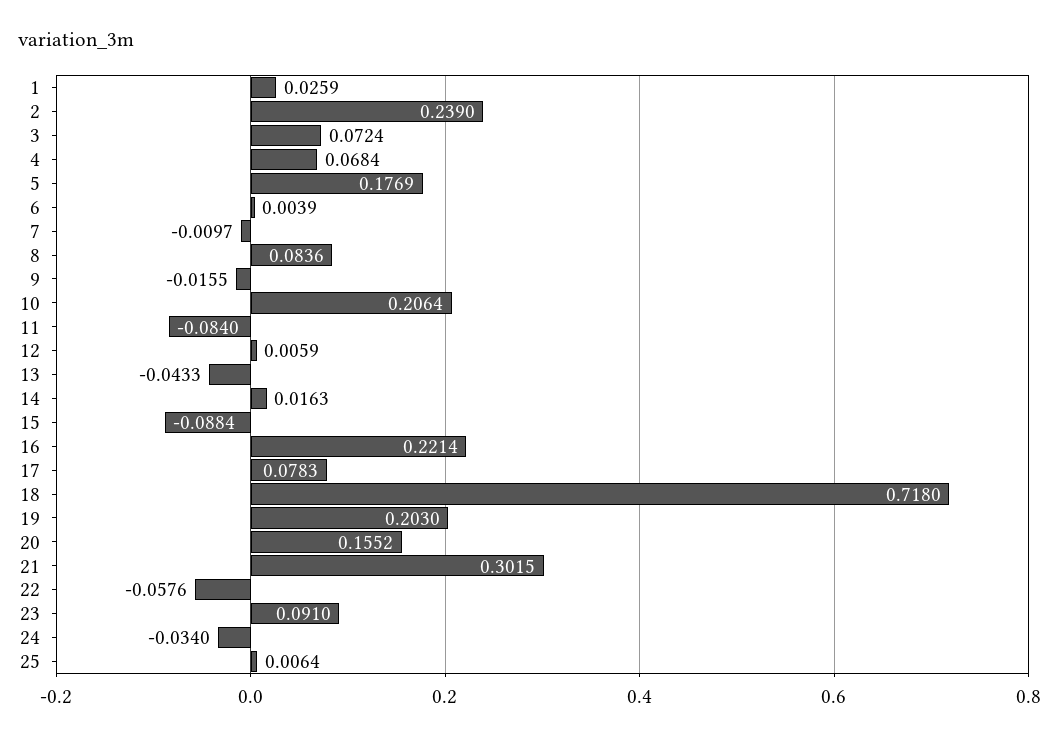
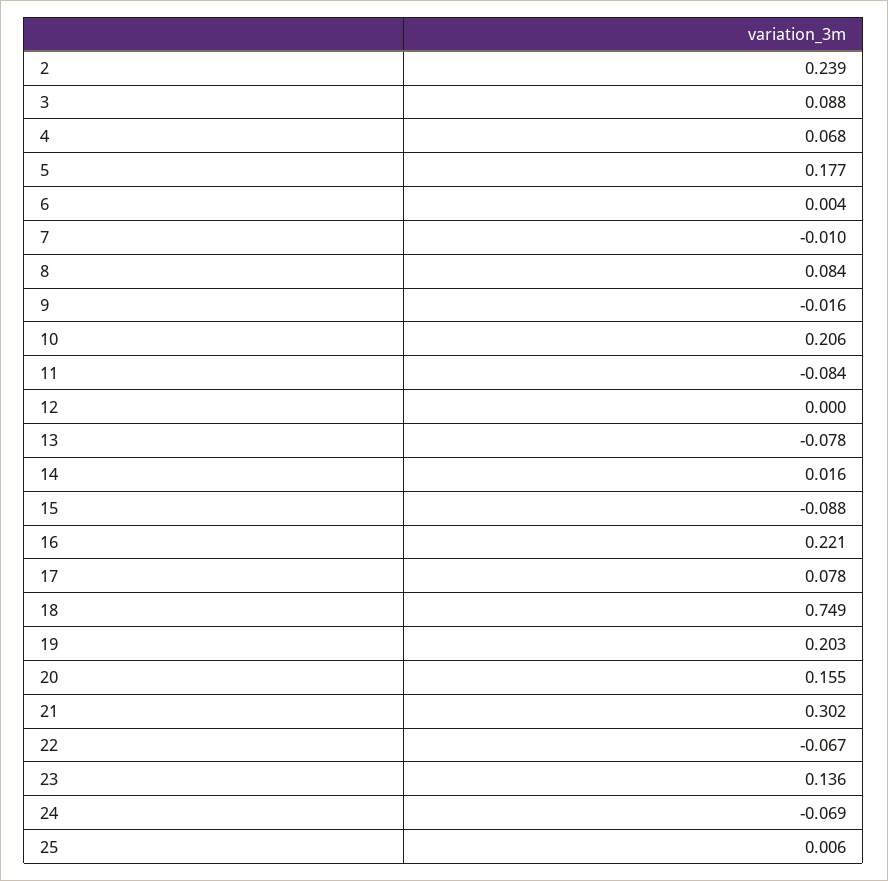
  {
-   "1": 0.0259,
    "2": 0.239,
-   "3": 0.0724,
+   "3": 0.088,
    "4": 0.0684,
    "5": 0.1769,
    "6": 0.0039,
    "7": -0.0097,
    "8": 0.0836,
    "9": -0.0155,
    "10": 0.2064,
    "11": -0.084,
-   "12": 0.0059,
+   "12": 0,
-   "13": -0.0433,
+   "13": -0.078,
    "14": 0.0163,
    "15": -0.0884,
    "16": 0.2214,
    "17": 0.0783,
-   "18": 0.718,
+   "18": 0.749,
    "19": 0.203,
    "20": 0.1552,
    "21": 0.3015,
-   "22": -0.0576,
+   "22": -0.067,
-   "23": 0.091,
+   "23": 0.136,
-   "24": -0.034,
+   "24": -0.069,
    "25": 0.0064
  }

